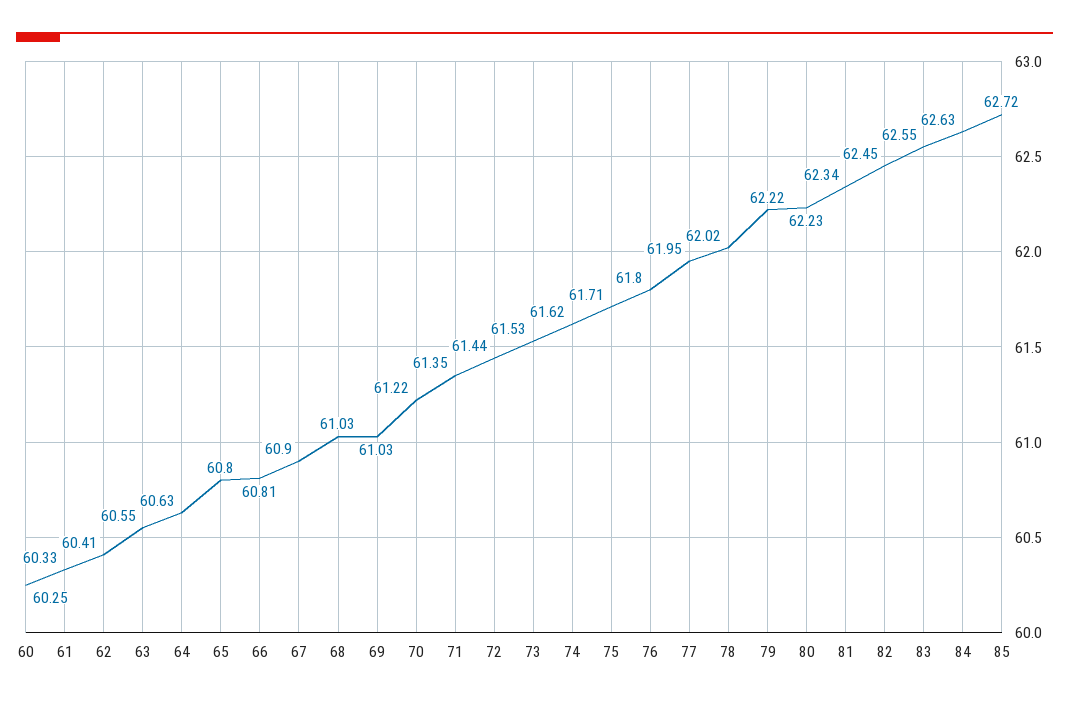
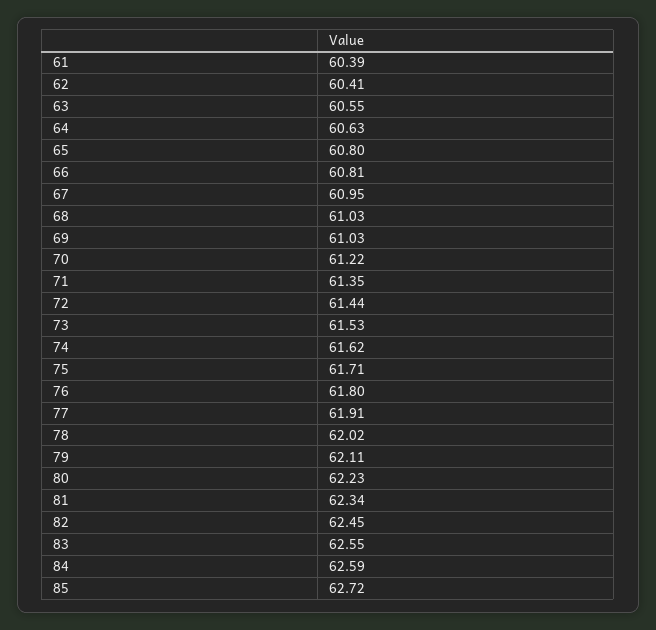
  {
-   "60": 60.25,
-   "61": 60.33,
+   "61": 60.39,
    "62": 60.41,
    "63": 60.55,
    "64": 60.63,
    "65": 60.8,
    "66": 60.81,
-   "67": 60.9,
+   "67": 60.95,
    "68": 61.03,
    "69": 61.03,
    "70": 61.22,
    "71": 61.35,
    "72": 61.44,
    "73": 61.53,
    "74": 61.62,
    "75": 61.71,
    "76": 61.8,
-   "77": 61.95,
+   "77": 61.91,
    "78": 62.02,
-   "79": 62.22,
+   "79": 62.11,
    "80": 62.23,
    "81": 62.34,
    "82": 62.45,
    "83": 62.55,
-   "84": 62.63,
+   "84": 62.59,
    "85": 62.72
  }

